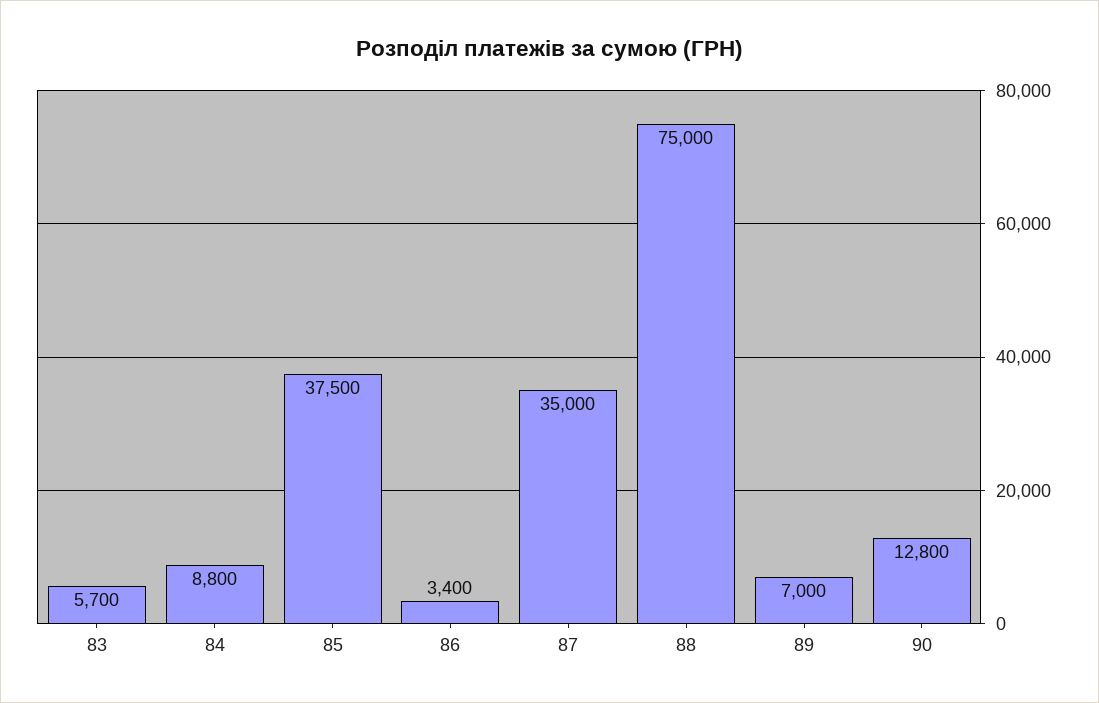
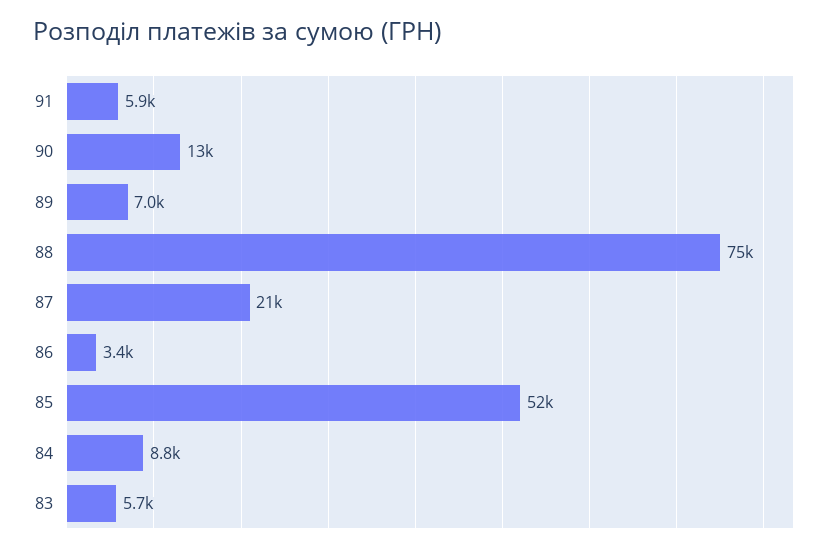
  {
    "83": 5700,
    "84": 8800,
-   "85": 37500,
+   "85": 52000,
    "86": 3400,
-   "87": 35000,
+   "87": 21000,
    "88": 75000,
    "89": 7000,
-   "90": 12800
+   "90": 12800,
+   "91": 5900
  }

